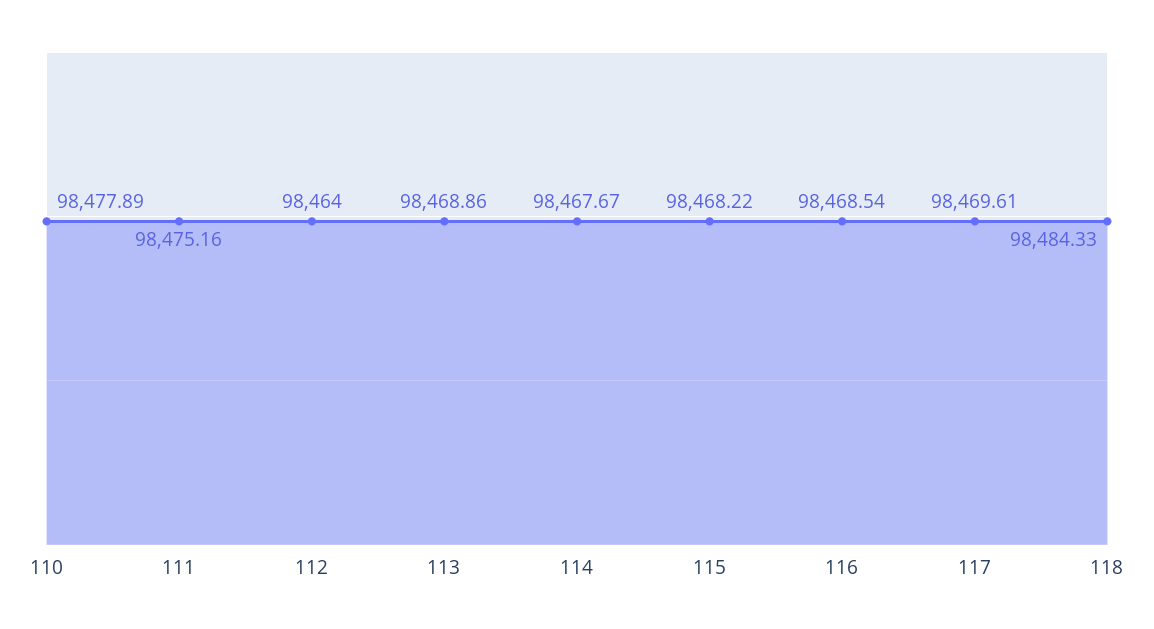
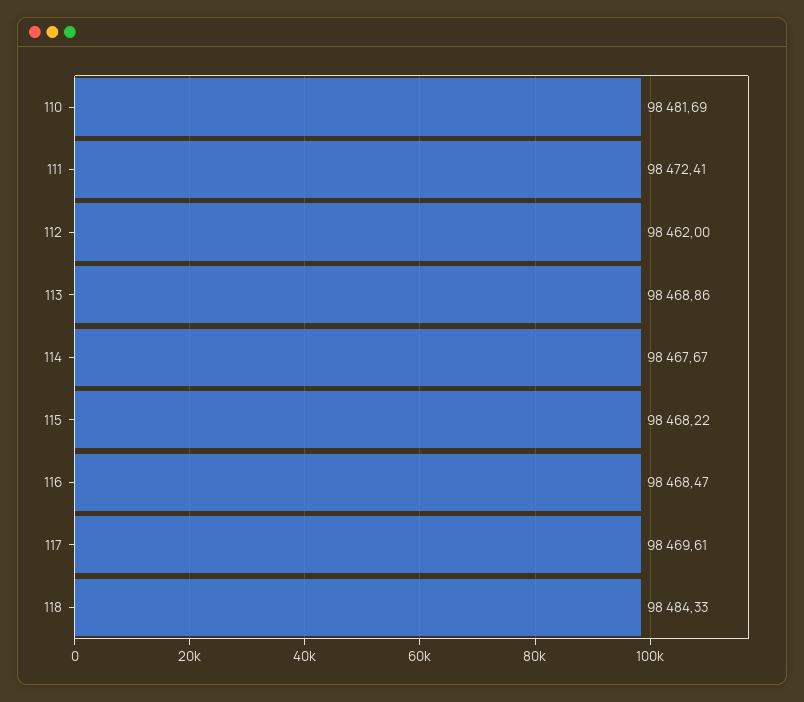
  {
-   "110": 98477.89,
+   "110": 98481.69,
-   "111": 98475.16,
+   "111": 98472.41,
-   "112": 98464,
+   "112": 98462,
    "113": 98468.86,
    "114": 98467.67,
    "115": 98468.22,
-   "116": 98468.54,
+   "116": 98468.47,
    "117": 98469.61,
    "118": 98484.33
  }

